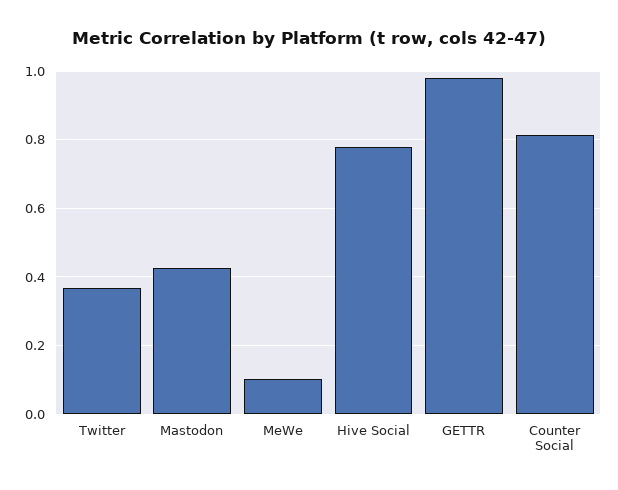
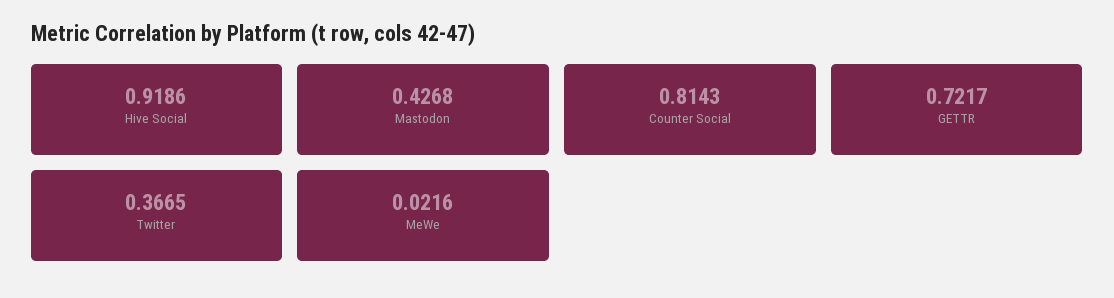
  {
    "Twitter": 0.3665,
    "Mastodon": 0.4268,
-   "MeWe": 0.1,
+   "MeWe": 0.0216,
-   "Hive Social": 0.78,
+   "Hive Social": 0.9186,
-   "GETTR": 0.98,
+   "GETTR": 0.7217,
    "Counter Social": 0.8143
  }

